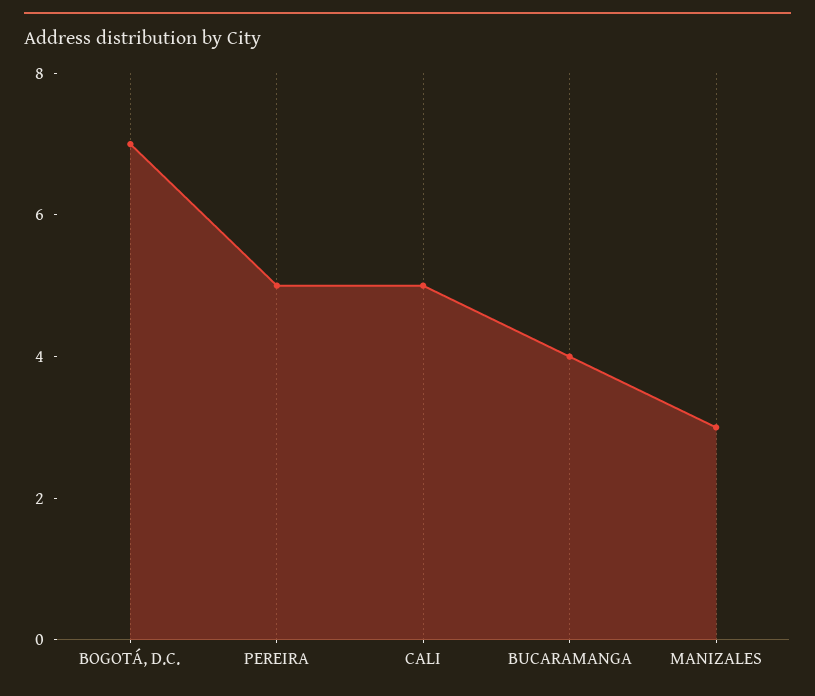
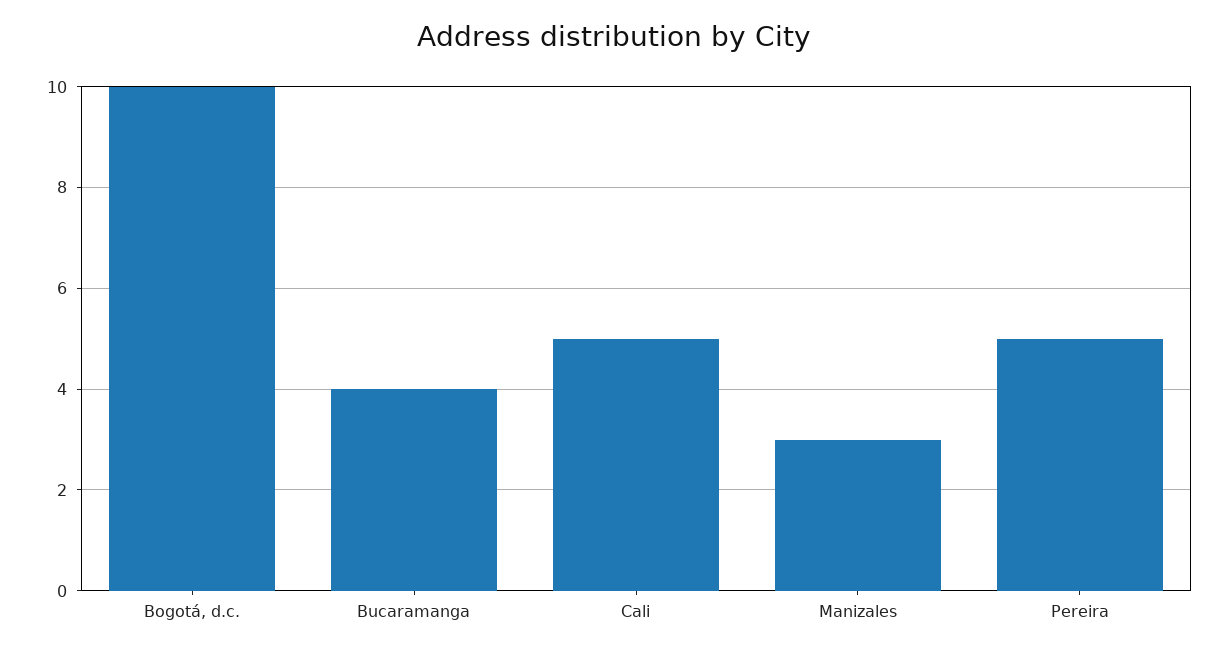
  {
-   "BOGOTÁ, D.C.": 7,
+   "BOGOTÁ, D.C.": 10,
    "PEREIRA": 5,
    "CALI": 5,
    "BUCARAMANGA": 4,
    "MANIZALES": 3
  }

